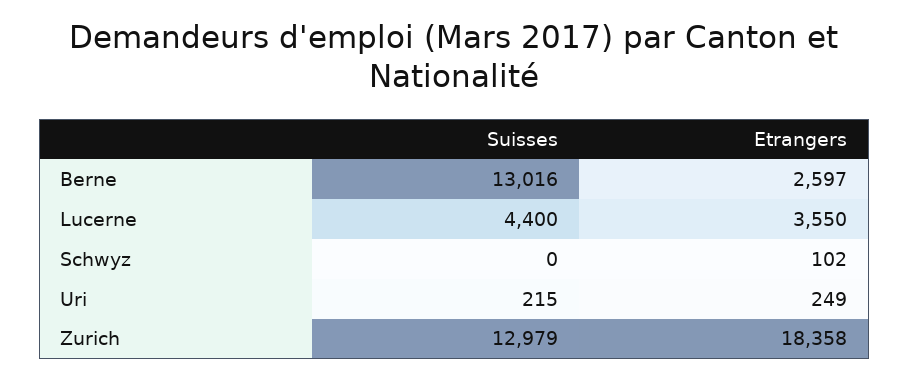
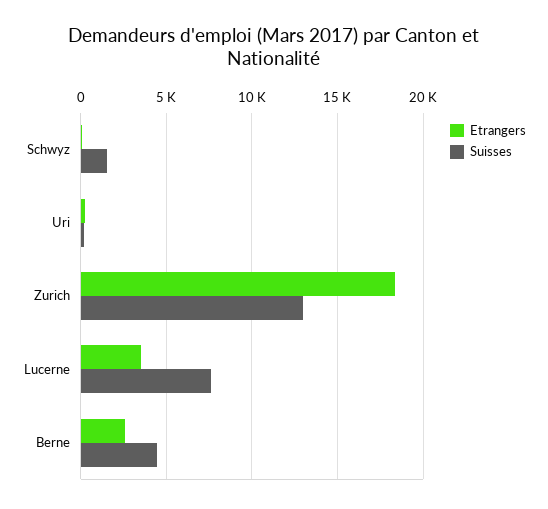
  {
    "Suisses": {
-     "Berne": 13016,
+     "Berne": 4500,
-     "Lucerne": 4400,
+     "Lucerne": 7500,
-     "Schwyz": 0,
+     "Schwyz": 1500,
      "Uri": 215,
      "Zurich": 12979
    },
    "Etrangers": {
      "Berne": 2597,
      "Lucerne": 3550,
      "Schwyz": 102,
      "Uri": 249,
      "Zurich": 18358
    }
  }

